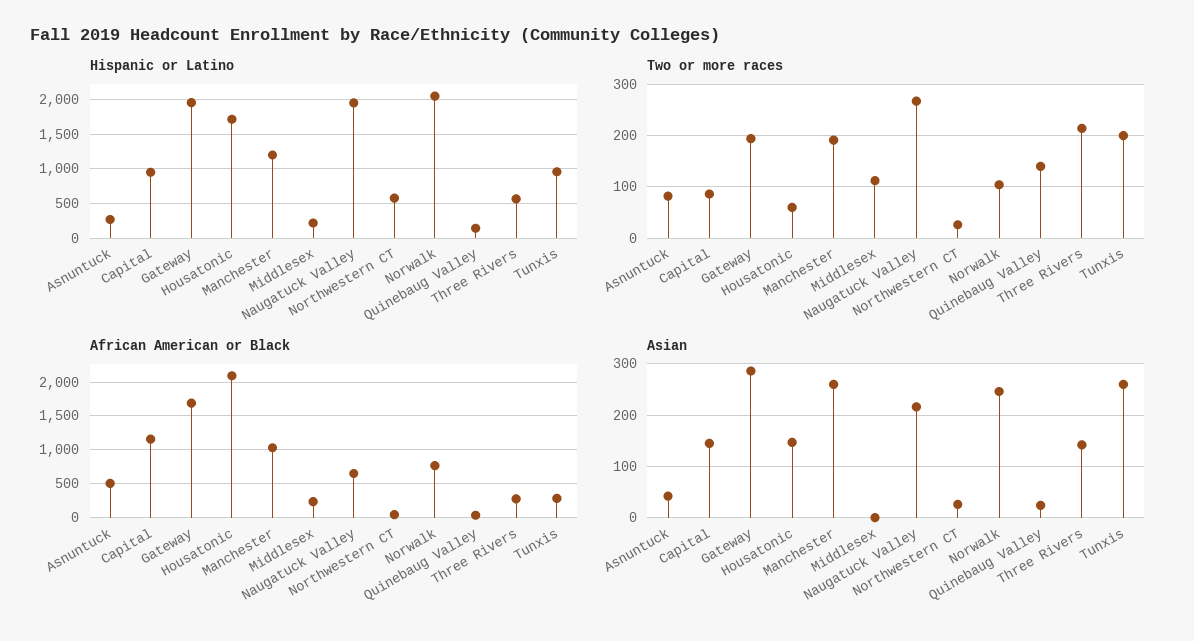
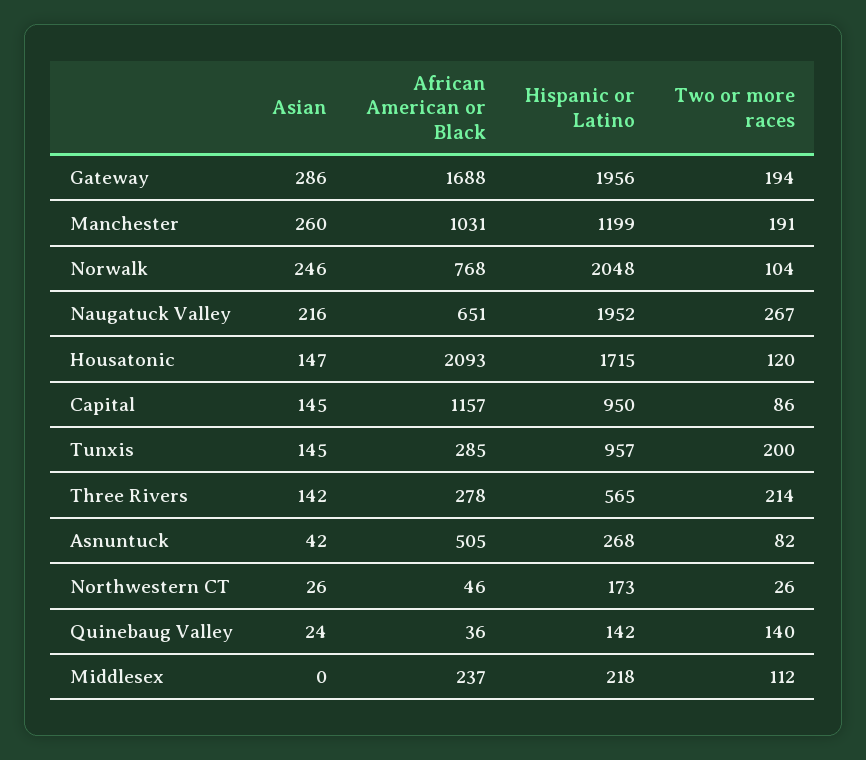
  {
    "Hispanic or Latino": {
      "Asnuntuck": 268,
      "Capital": 950,
      "Gateway": 1956,
      "Housatonic": 1715,
      "Manchester": 1199,
      "Middlesex": 218,
      "Naugatuck Valley": 1952,
-     "Northwestern CT": 600,
+     "Northwestern CT": 173,
      "Norwalk": 2048,
      "Quinebaug Valley": 142,
      "Three Rivers": 565,
      "Tunxis": 957
    },
    "Two or more races": {
      "Asnuntuck": 82,
      "Capital": 86,
      "Gateway": 194,
-     "Housatonic": 60,
+     "Housatonic": 120,
      "Manchester": 191,
      "Middlesex": 112,
      "Naugatuck Valley": 267,
      "Northwestern CT": 26,
      "Norwalk": 104,
      "Quinebaug Valley": 140,
      "Three Rivers": 214,
      "Tunxis": 200
    },
    "African American or Black": {
      "Asnuntuck": 505,
      "Capital": 1157,
      "Gateway": 1688,
      "Housatonic": 2093,
      "Manchester": 1031,
      "Middlesex": 237,
      "Naugatuck Valley": 651,
      "Northwestern CT": 46,
      "Norwalk": 768,
      "Quinebaug Valley": 36,
      "Three Rivers": 278,
      "Tunxis": 285
    },
    "Asian": {
      "Asnuntuck": 42,
      "Capital": 145,
      "Gateway": 286,
      "Housatonic": 147,
      "Manchester": 260,
      "Middlesex": 0,
      "Naugatuck Valley": 216,
      "Northwestern CT": 26,
      "Norwalk": 246,
      "Quinebaug Valley": 24,
      "Three Rivers": 142,
-     "Tunxis": 260
+     "Tunxis": 145
    }
  }

